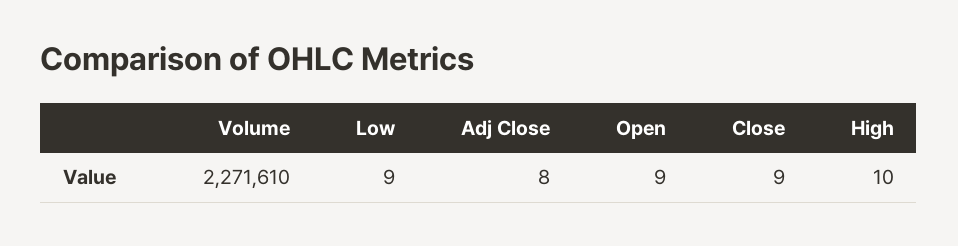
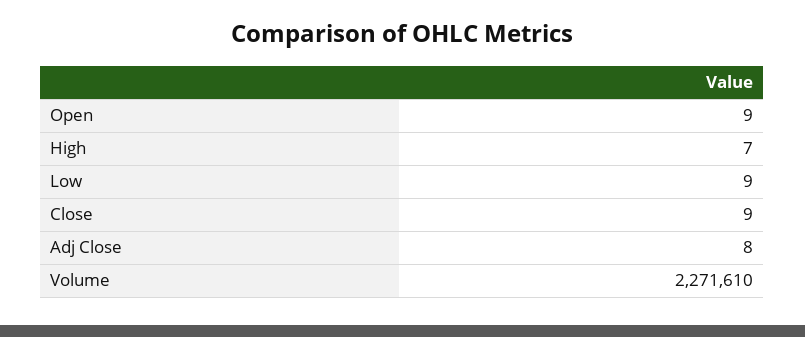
  {
    "Volume": 2271610,
    "Low": 9,
    "Adj Close": 8,
    "Open": 9,
    "Close": 9,
-   "High": 10
+   "High": 7
  }

